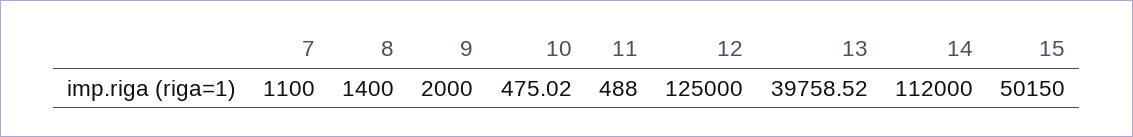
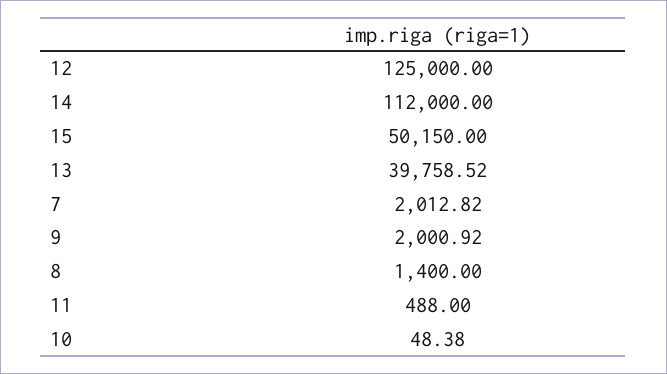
  {
-   "7": 1100,
+   "7": 2012.82,
    "8": 1400,
-   "9": 2000,
+   "9": 2000.92,
-   "10": 475.02,
+   "10": 48.38,
    "11": 488,
    "12": 125000,
    "13": 39758.52,
    "14": 112000,
    "15": 50150
  }

